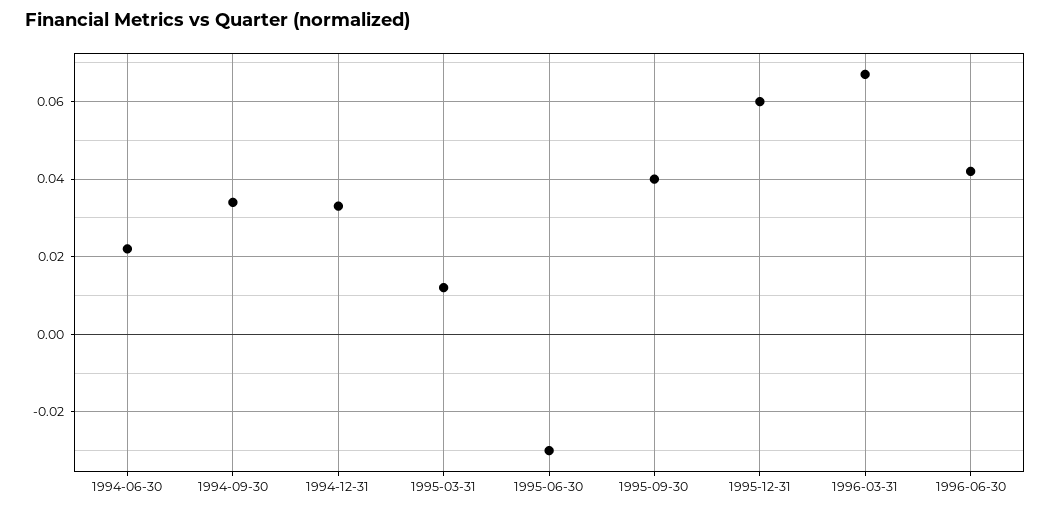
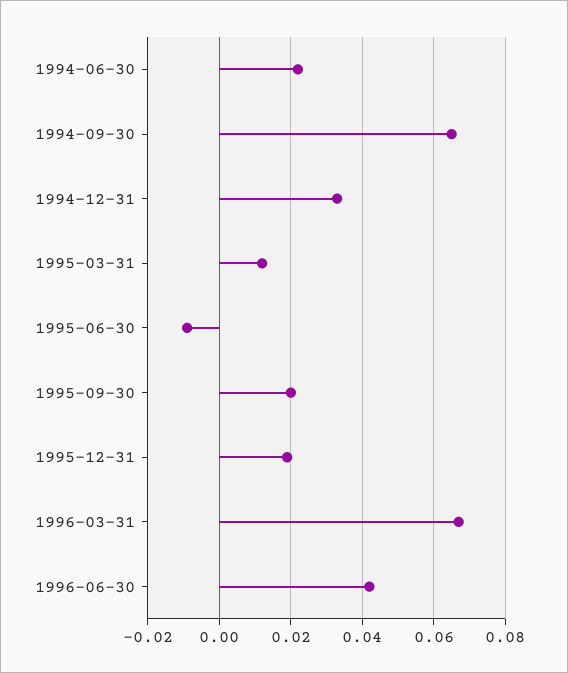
  {
    "1994-06-30": 0.02,
-   "1994-09-30": 0.035,
+   "1994-09-30": 0.065,
    "1994-12-31": 0.035,
    "1995-03-31": 0.01,
-   "1995-06-30": -0.03,
+   "1995-06-30": -0.01,
-   "1995-09-30": 0.04,
+   "1995-09-30": 0.02,
-   "1995-12-31": 0.06,
+   "1995-12-31": 0.02,
    "1996-03-31": 0.065,
    "1996-06-30": 0.04
  }

